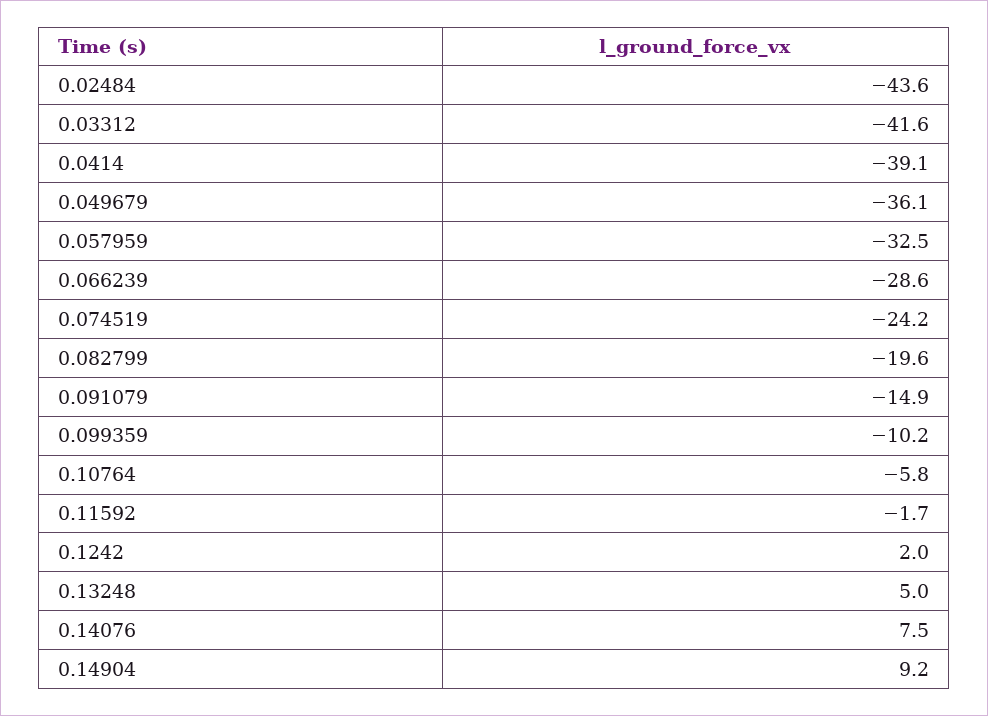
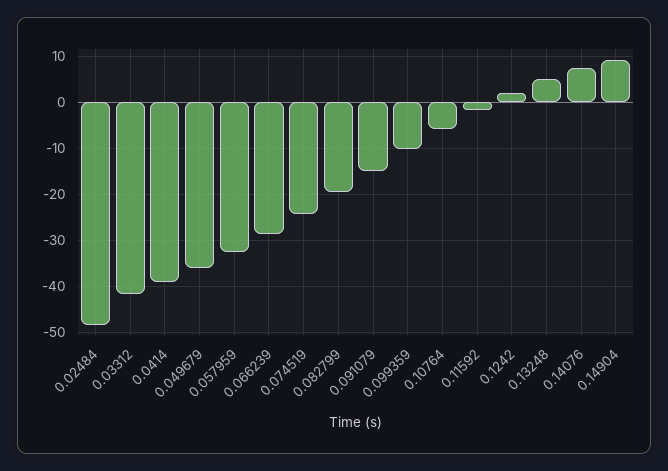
  {
-   "0.02484": -43.6,
+   "0.02484": -48,
    "0.03312": -41.6,
    "0.0414": -39.1,
    "0.049679": -36.1,
    "0.057959": -32.5,
    "0.066239": -28.6,
    "0.074519": -24.2,
    "0.082799": -19.6,
    "0.091079": -14.9,
    "0.099359": -10.2,
    "0.10764": -5.8,
    "0.11592": -1.7,
    "0.1242": 2,
    "0.13248": 5,
    "0.14076": 7.5,
    "0.14904": 9.2
  }

